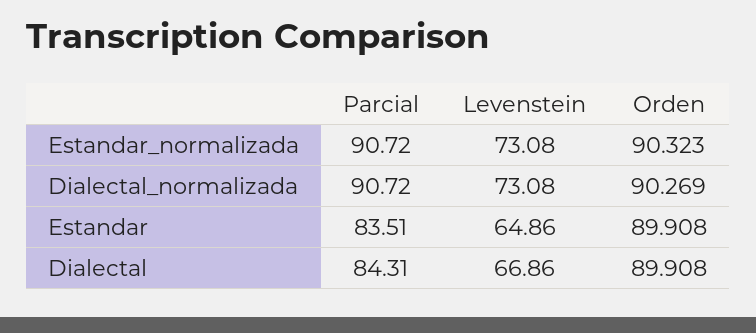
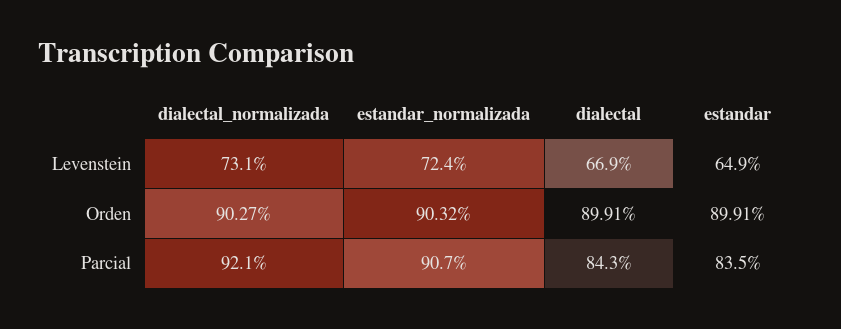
  {
    "Parcial": {
      "Estandar_normalizada": 90.72,
-     "Dialectal_normalizada": 90.72,
+     "Dialectal_normalizada": 92.1,
      "Estandar": 83.51,
      "Dialectal": 84.31
    },
    "Levenstein": {
-     "Estandar_normalizada": 73.08,
+     "Estandar_normalizada": 72.4,
      "Dialectal_normalizada": 73.08,
      "Estandar": 64.86,
      "Dialectal": 66.86
    },
    "Orden": {
      "Estandar_normalizada": 90.323,
      "Dialectal_normalizada": 90.269,
      "Estandar": 89.908,
      "Dialectal": 89.908
    }
  }

